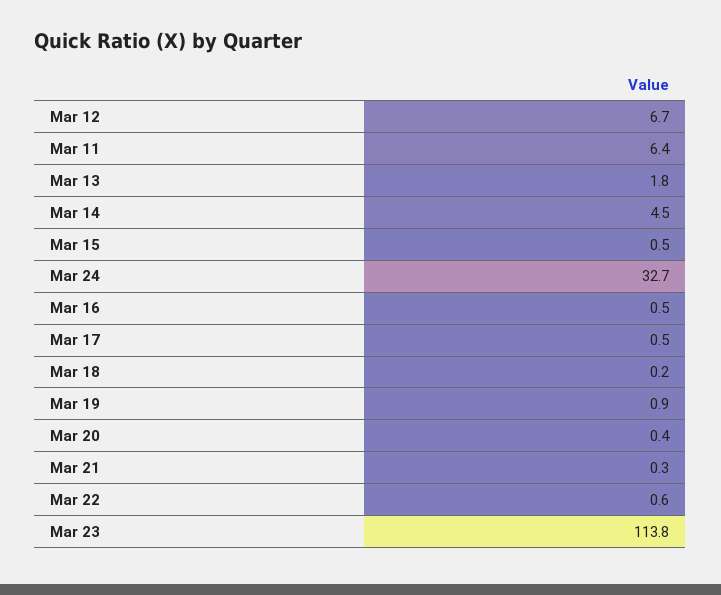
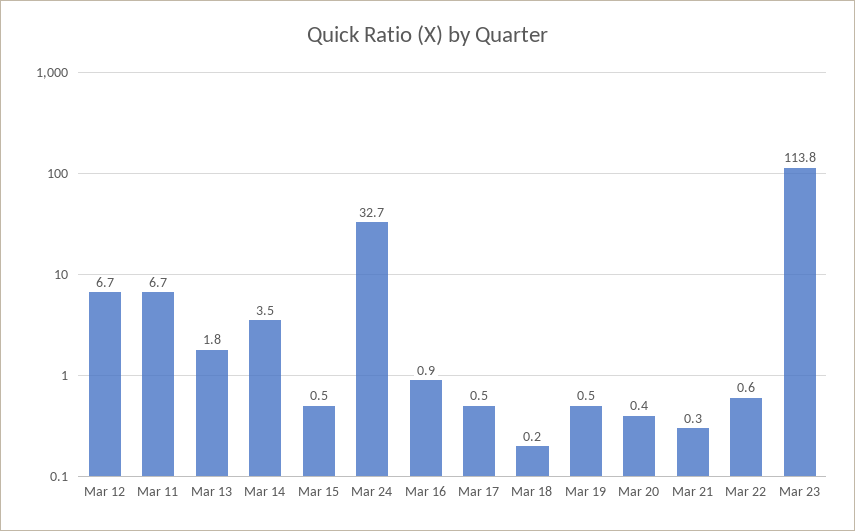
  {
    "Mar 12": 6.7,
-   "Mar 11": 6.4,
+   "Mar 11": 6.7,
    "Mar 13": 1.8,
-   "Mar 14": 4.5,
+   "Mar 14": 3.5,
    "Mar 15": 0.5,
    "Mar 24": 32.7,
-   "Mar 16": 0.5,
+   "Mar 16": 0.9,
    "Mar 17": 0.5,
    "Mar 18": 0.2,
-   "Mar 19": 0.9,
+   "Mar 19": 0.5,
    "Mar 20": 0.4,
    "Mar 21": 0.3,
    "Mar 22": 0.6,
    "Mar 23": 113.8
  }

